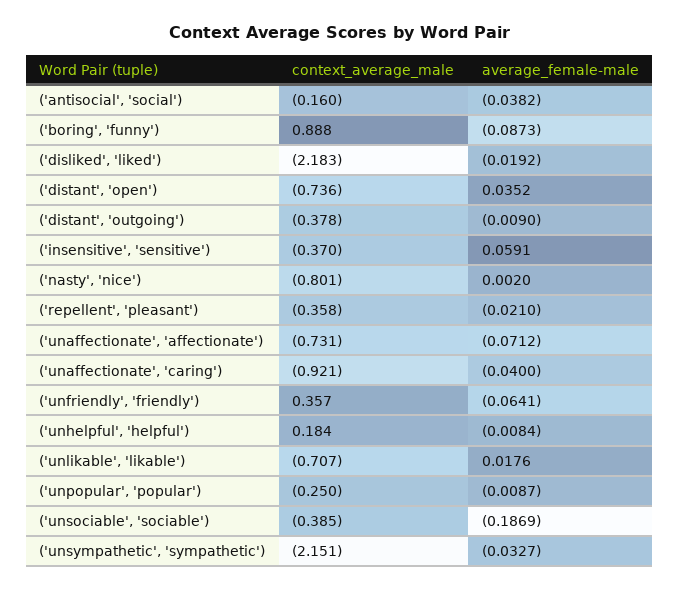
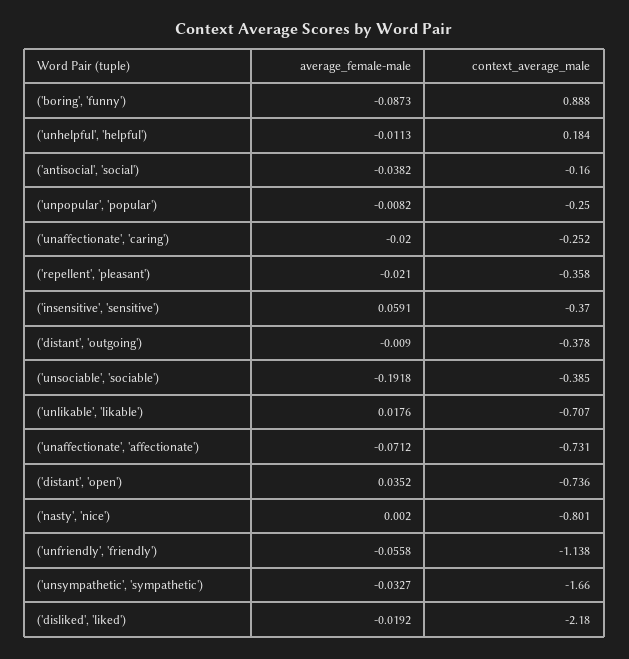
  {
    "context_average_male": {
      "('antisocial', 'social')": -0.16,
      "('boring', 'funny')": 0.888,
-     "('disliked', 'liked')": -2.183,
+     "('disliked', 'liked')": -2.18,
      "('distant', 'open')": -0.736,
      "('distant', 'outgoing')": -0.378,
      "('insensitive', 'sensitive')": -0.37,
      "('nasty', 'nice')": -0.801,
      "('repellent', 'pleasant')": -0.358,
      "('unaffectionate', 'affectionate')": -0.731,
-     "('unaffectionate', 'caring')": -0.921,
+     "('unaffectionate', 'caring')": -0.252,
-     "('unfriendly', 'friendly')": 0.357,
+     "('unfriendly', 'friendly')": -1.138,
      "('unhelpful', 'helpful')": 0.184,
      "('unlikable', 'likable')": -0.707,
      "('unpopular', 'popular')": -0.25,
      "('unsociable', 'sociable')": -0.385,
-     "('unsympathetic', 'sympathetic')": -2.151
+     "('unsympathetic', 'sympathetic')": -1.66
    },
    "average_female-male": {
      "('antisocial', 'social')": -0.0382,
      "('boring', 'funny')": -0.0873,
      "('disliked', 'liked')": -0.0192,
      "('distant', 'open')": 0.0352,
      "('distant', 'outgoing')": -0.009,
      "('insensitive', 'sensitive')": 0.0591,
      "('nasty', 'nice')": 0.002,
      "('repellent', 'pleasant')": -0.021,
      "('unaffectionate', 'affectionate')": -0.0712,
-     "('unaffectionate', 'caring')": -0.04,
+     "('unaffectionate', 'caring')": -0.02,
-     "('unfriendly', 'friendly')": -0.0641,
+     "('unfriendly', 'friendly')": -0.0558,
-     "('unhelpful', 'helpful')": -0.0084,
+     "('unhelpful', 'helpful')": -0.0113,
      "('unlikable', 'likable')": 0.0176,
-     "('unpopular', 'popular')": -0.0087,
+     "('unpopular', 'popular')": -0.0082,
-     "('unsociable', 'sociable')": -0.1869,
+     "('unsociable', 'sociable')": -0.1918,
      "('unsympathetic', 'sympathetic')": -0.0327
    }
  }

